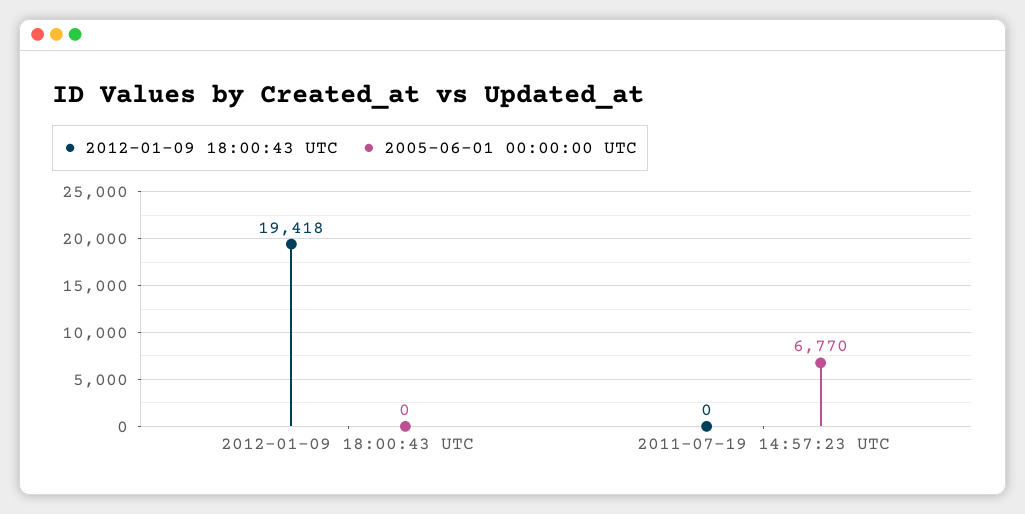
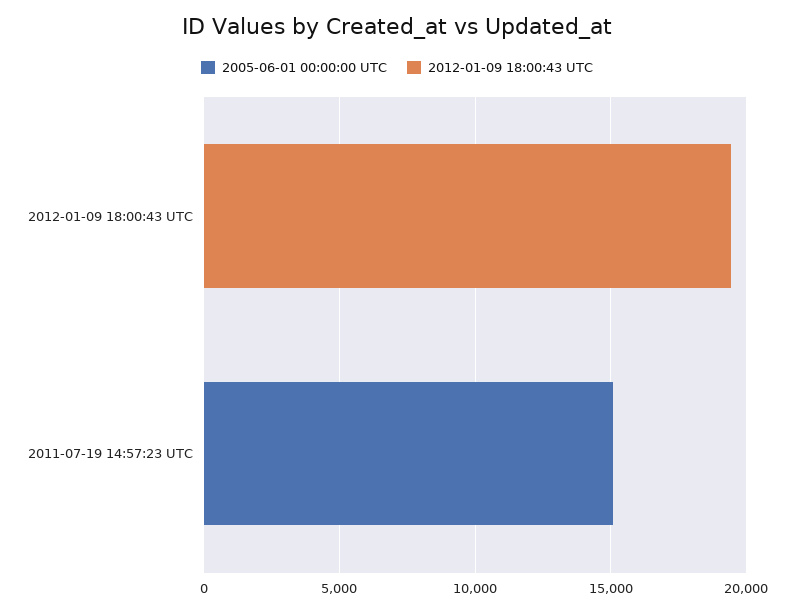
  {
    "2012-01-09 18:00:43 UTC": {
      "2012-01-09 18:00:43 UTC": 19418,
      "2011-07-19 14:57:23 UTC": 0
    },
    "2005-06-01 00:00:00 UTC": {
      "2012-01-09 18:00:43 UTC": 0,
-     "2011-07-19 14:57:23 UTC": 6770
+     "2011-07-19 14:57:23 UTC": 15000
    }
  }

